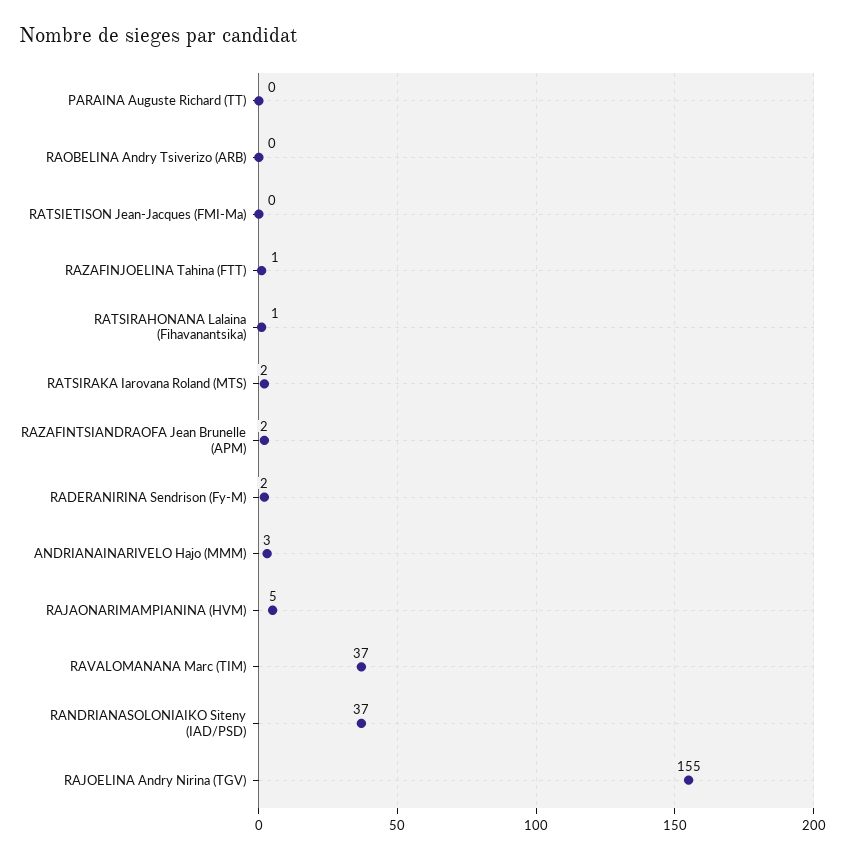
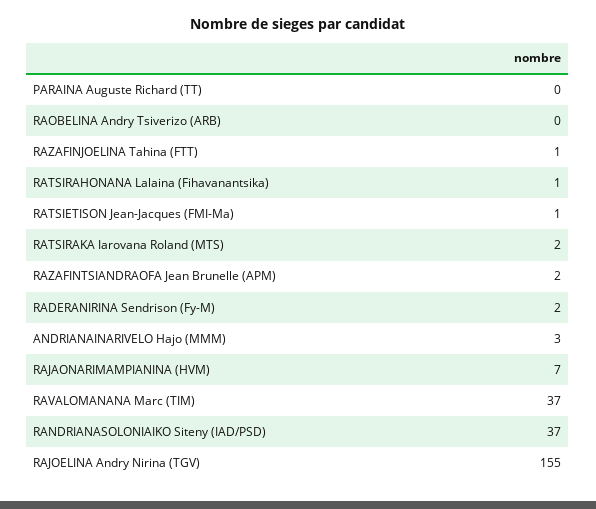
  {
    "PARAINA Auguste Richard (TT)": 0,
    "RAOBELINA Andry Tsiverizo (ARB)": 0,
-   "RATSIETISON Jean-Jacques (FMI-Ma)": 0,
+   "RATSIETISON Jean-Jacques (FMI-Ma)": 1,
    "RAZAFINJOELINA Tahina (FTT)": 1,
    "RATSIRAHONANA Lalaina (Fihavanantsika)": 1,
    "RATSIRAKA Iarovana Roland (MTS)": 2,
    "RAZAFINTSIANDRAOFA Jean Brunelle (APM)": 2,
    "RADERANIRINA Sendrison (Fy-M)": 2,
    "ANDRIANAINARIVELO Hajo (MMM)": 3,
-   "RAJAONARIMAMPIANINA (HVM)": 5,
+   "RAJAONARIMAMPIANINA (HVM)": 7,
    "RAVALOMANANA Marc (TIM)": 37,
    "RANDRIANASOLONIAIKO Siteny (IAD/PSD)": 37,
    "RAJOELINA Andry Nirina (TGV)": 155
  }

